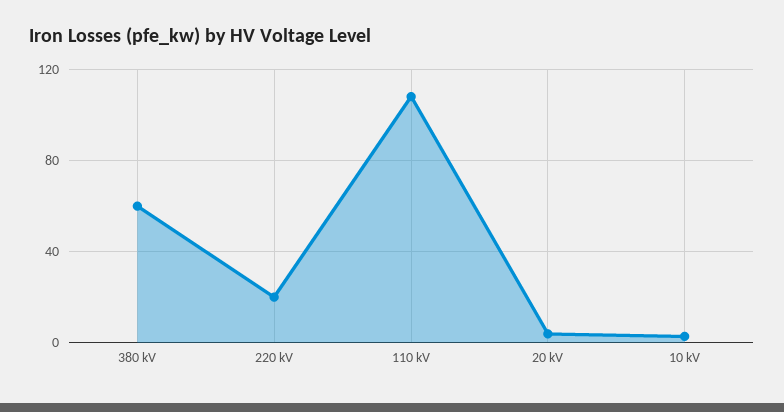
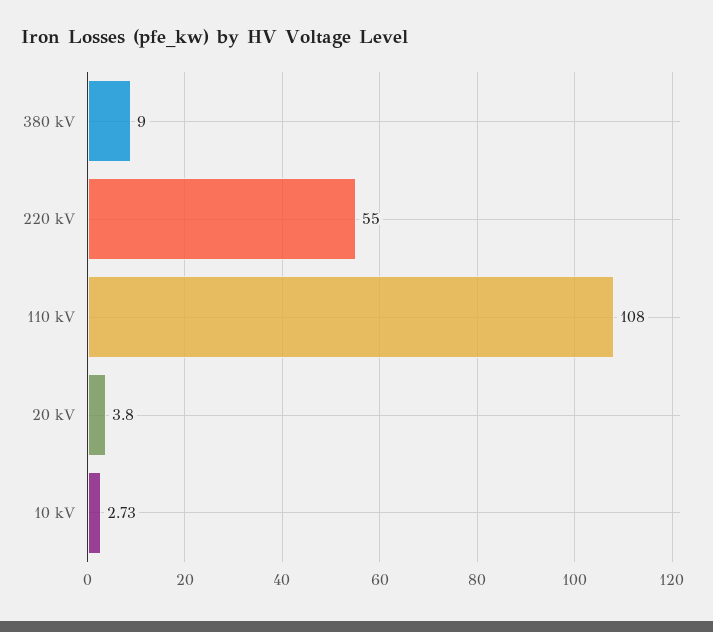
  {
-   "380 kV": 60,
+   "380 kV": 9,
-   "220 kV": 20,
+   "220 kV": 55,
    "110 kV": 108,
    "20 kV": 3.8,
    "10 kV": 2.73
  }

